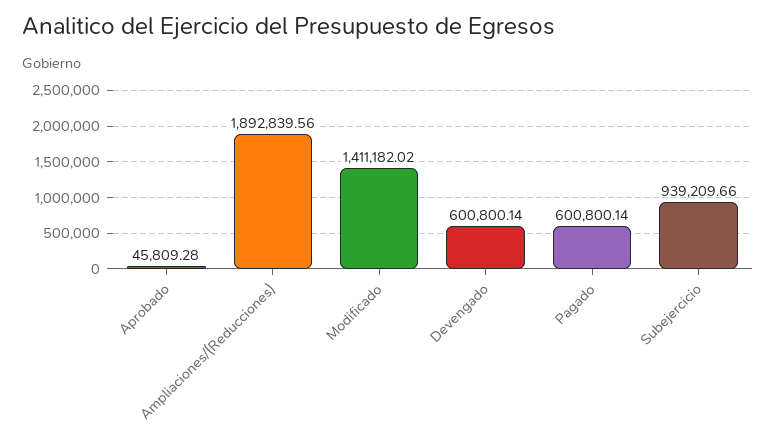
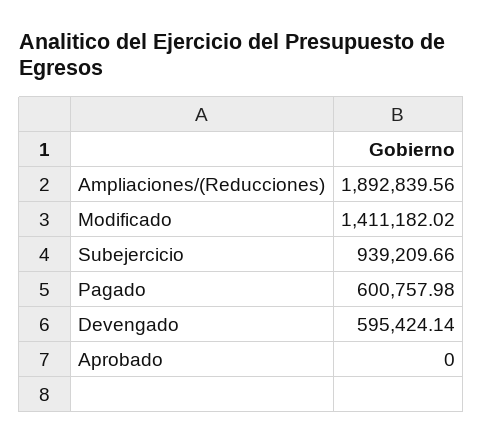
  {
-   "Aprobado": 45809.28,
+   "Aprobado": 0,
    "Ampliaciones/(Reducciones)": 1892839.56,
    "Modificado": 1411182.02,
-   "Devengado": 600800.14,
+   "Devengado": 595424.14,
-   "Pagado": 600800.14,
+   "Pagado": 600757.98,
    "Subejercicio": 939209.66
  }

